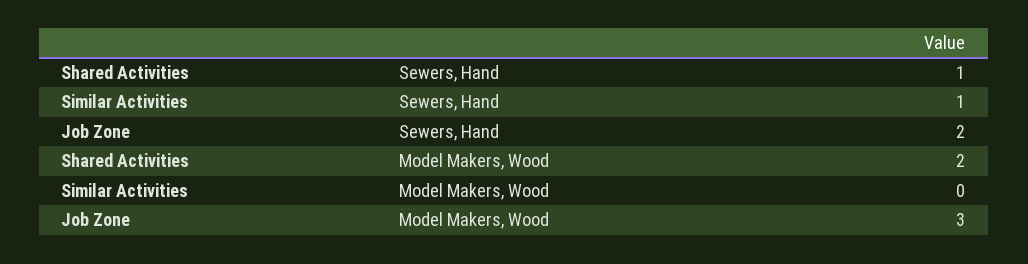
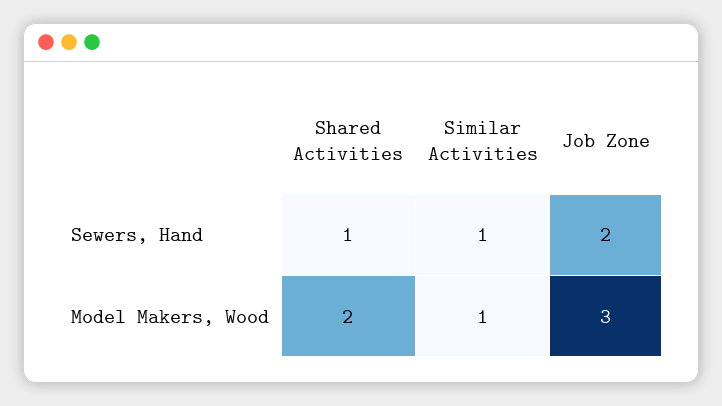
  {
    "Shared Activities": {
      "Sewers, Hand": 1,
      "Model Makers, Wood": 2
    },
    "Similar Activities": {
      "Sewers, Hand": 1,
-     "Model Makers, Wood": 0
+     "Model Makers, Wood": 1
    },
    "Job Zone": {
      "Sewers, Hand": 2,
      "Model Makers, Wood": 3
    }
  }

